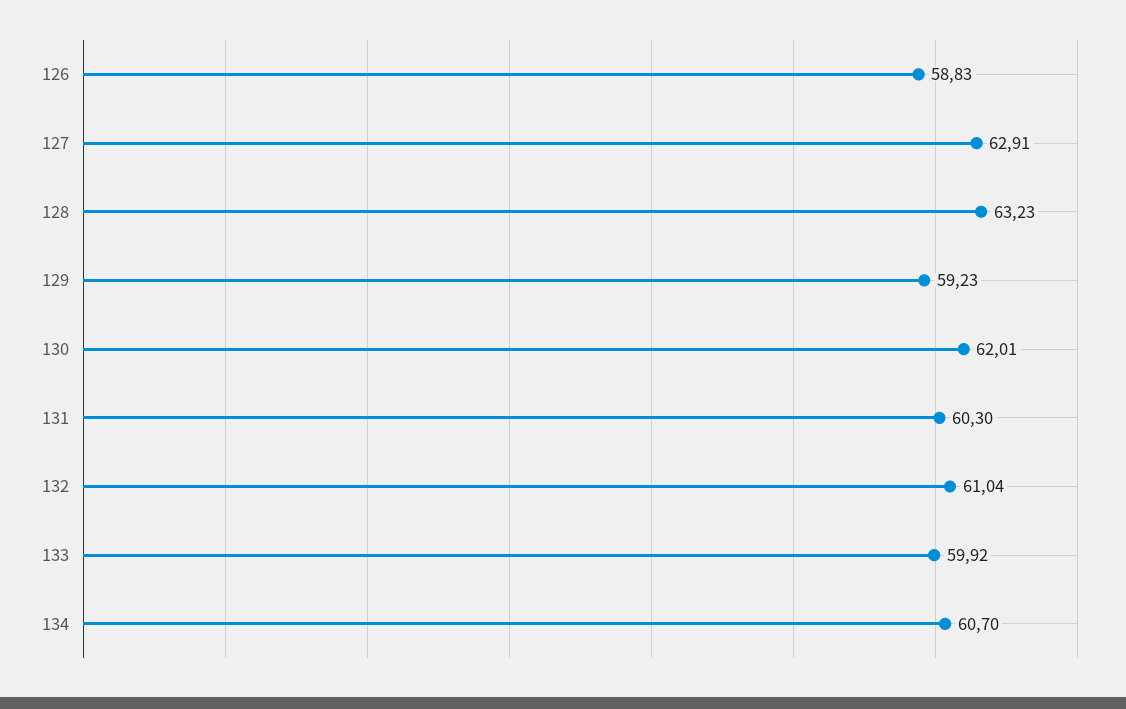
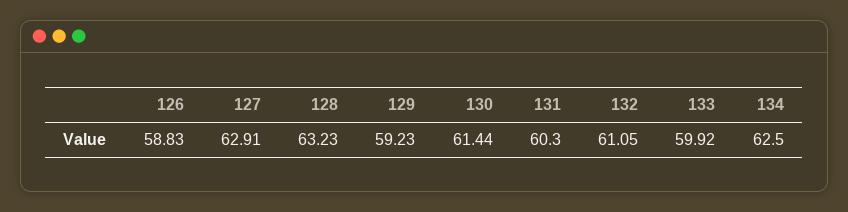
  {
    "126": 58.83,
    "127": 62.91,
    "128": 63.23,
    "129": 59.23,
-   "130": 62.01,
+   "130": 61.44,
    "131": 60.3,
-   "132": 61.04,
+   "132": 61.05,
    "133": 59.92,
-   "134": 60.7
+   "134": 62.5
  }

